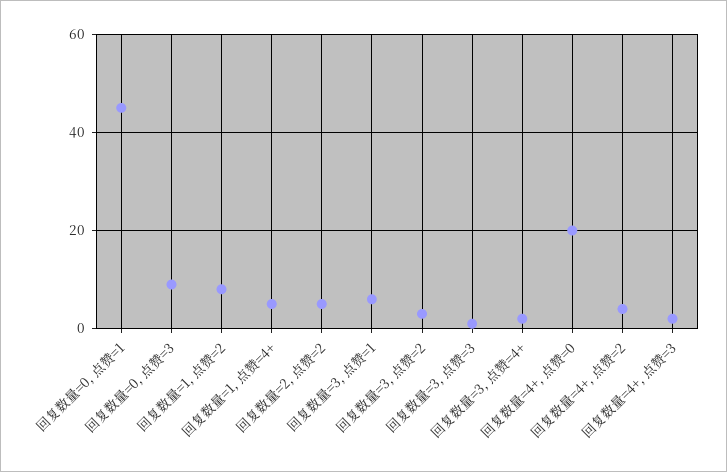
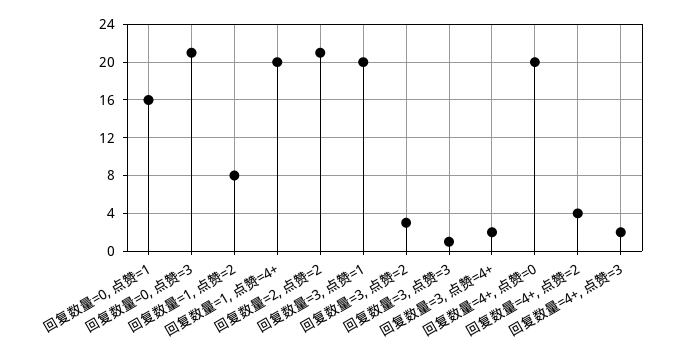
  {
-   "回复数量=0, 点赞=1": 45,
+   "回复数量=0, 点赞=1": 16,
-   "回复数量=0, 点赞=3": 10,
+   "回复数量=0, 点赞=3": 21,
    "回复数量=1, 点赞=2": 8,
-   "回复数量=1, 点赞=4+": 5,
+   "回复数量=1, 点赞=4+": 20,
-   "回复数量=2, 点赞=2": 5,
+   "回复数量=2, 点赞=2": 21,
-   "回复数量=3, 点赞=1": 5,
+   "回复数量=3, 点赞=1": 20,
    "回复数量=3, 点赞=2": 3,
    "回复数量=3, 点赞=3": 1,
    "回复数量=3, 点赞=4+": 2,
    "回复数量=4+, 点赞=0": 20,
    "回复数量=4+, 点赞=2": 4,
    "回复数量=4+, 点赞=3": 2
  }

